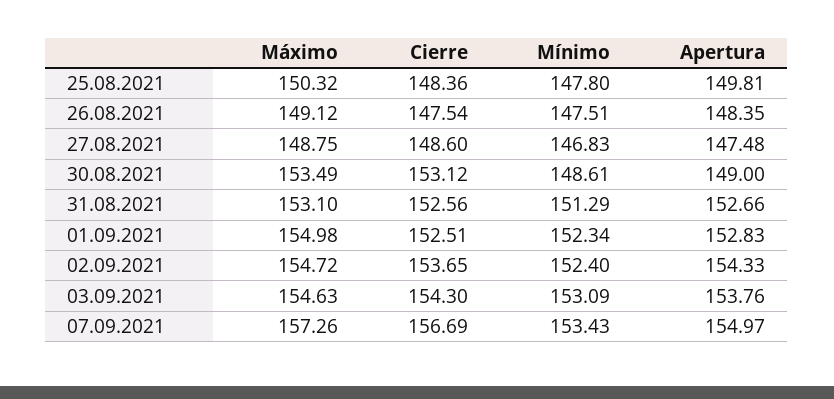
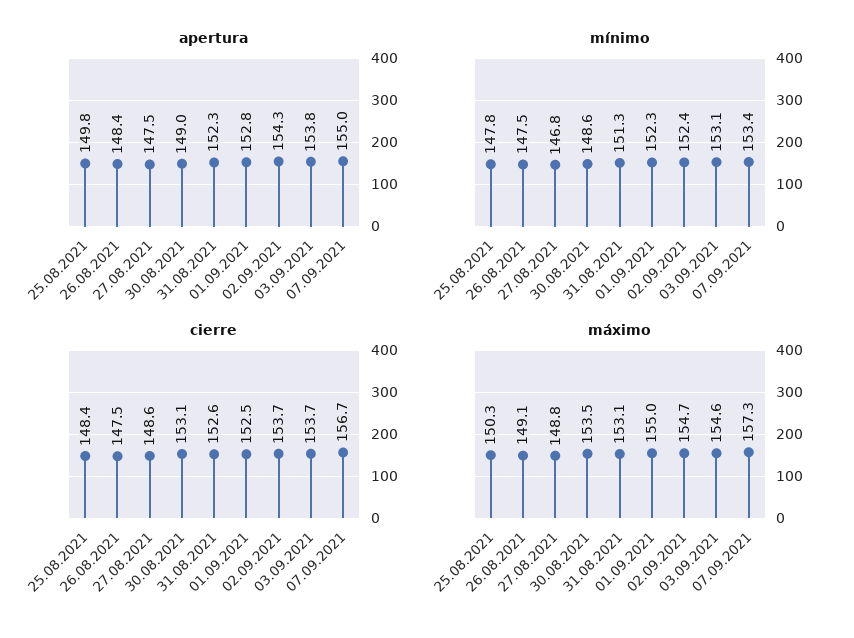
  {
    "Máximo": {
      "25.08.2021": 150.32,
      "26.08.2021": 149.12,
      "27.08.2021": 148.75,
      "30.08.2021": 153.49,
      "31.08.2021": 153.1,
      "01.09.2021": 154.98,
      "02.09.2021": 154.72,
      "03.09.2021": 154.63,
      "07.09.2021": 157.26
    },
    "Cierre": {
      "25.08.2021": 148.36,
      "26.08.2021": 147.54,
      "27.08.2021": 148.6,
      "30.08.2021": 153.12,
      "31.08.2021": 152.56,
      "01.09.2021": 152.51,
      "02.09.2021": 153.65,
-     "03.09.2021": 154.3,
+     "03.09.2021": 153.7,
      "07.09.2021": 156.69
    },
    "Mínimo": {
      "25.08.2021": 147.8,
      "26.08.2021": 147.51,
      "27.08.2021": 146.83,
      "30.08.2021": 148.61,
      "31.08.2021": 151.29,
      "01.09.2021": 152.34,
      "02.09.2021": 152.4,
      "03.09.2021": 153.09,
      "07.09.2021": 153.43
    },
    "Apertura": {
      "25.08.2021": 149.81,
      "26.08.2021": 148.35,
      "27.08.2021": 147.48,
      "30.08.2021": 149,
-     "31.08.2021": 152.66,
+     "31.08.2021": 152.3,
      "01.09.2021": 152.83,
      "02.09.2021": 154.33,
      "03.09.2021": 153.76,
      "07.09.2021": 154.97
    }
  }

